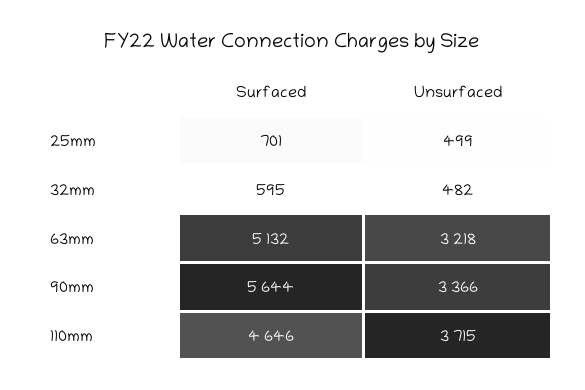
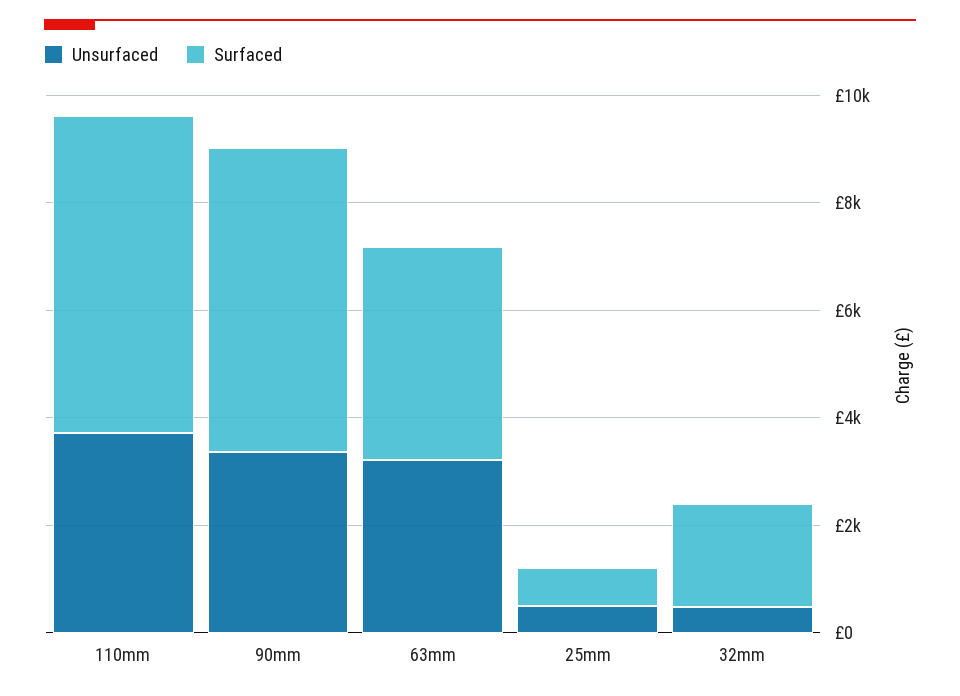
  {
    "Surfaced": {
      "25mm": 701,
-     "32mm": 595,
+     "32mm": 2000,
-     "63mm": 5132,
+     "63mm": 4000,
      "90mm": 5644,
-     "110mm": 4646
+     "110mm": 6000
    },
    "Unsurfaced": {
      "25mm": 499,
      "32mm": 482,
      "63mm": 3218,
      "90mm": 3366,
      "110mm": 3715
    }
  }

